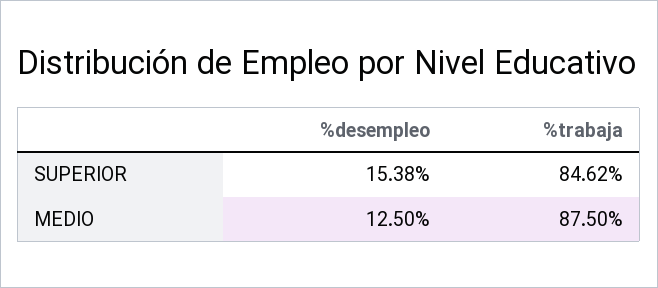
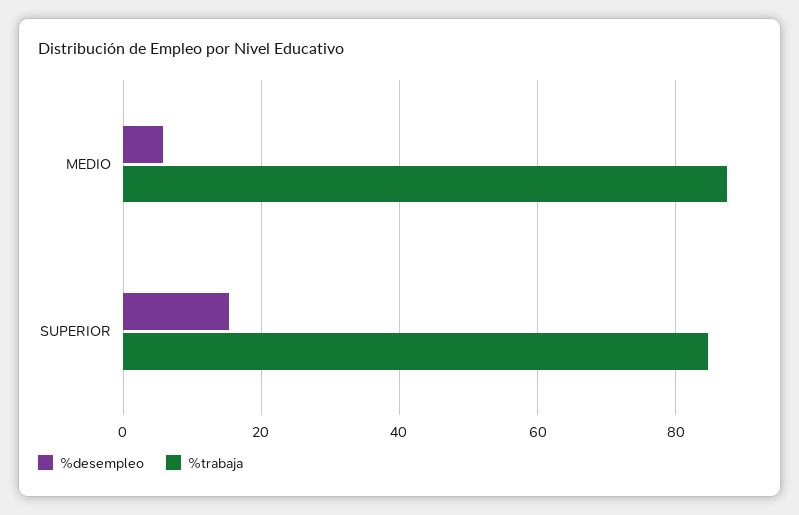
  {
    "%desempleo": {
      "SUPERIOR": 15.38,
-     "MEDIO": 12.5
+     "MEDIO": 6
    },
    "%trabaja": {
      "SUPERIOR": 84.62,
      "MEDIO": 87.5
    }
  }

